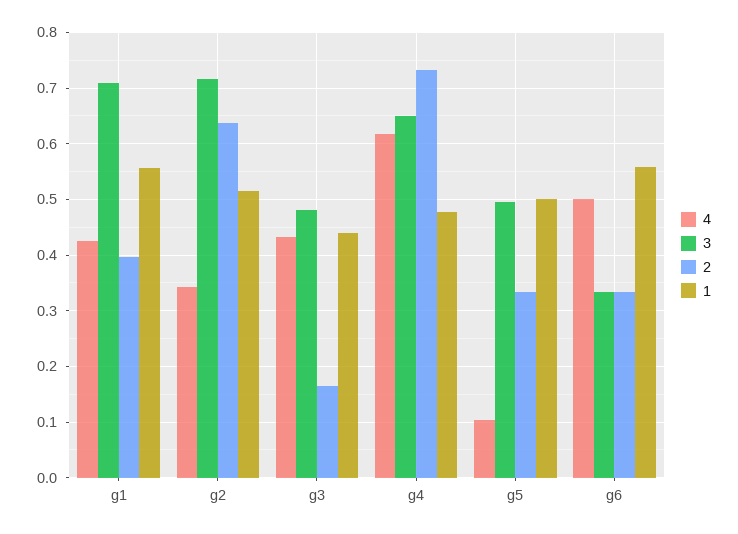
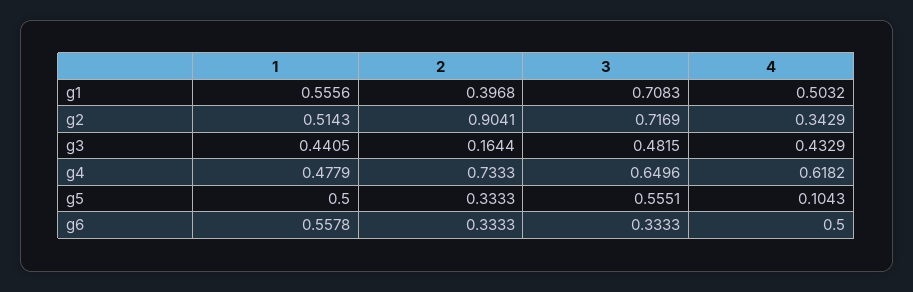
  {
    "4": {
-     "g1": 0.42,
+     "g1": 0.5032,
      "g2": 0.3429,
      "g3": 0.4329,
      "g4": 0.6182,
      "g5": 0.1043,
      "g6": 0.5
    },
    "3": {
      "g1": 0.7083,
      "g2": 0.7169,
      "g3": 0.4815,
      "g4": 0.6496,
-     "g5": 0.5,
+     "g5": 0.5551,
      "g6": 0.3333
    },
    "2": {
      "g1": 0.3968,
-     "g2": 0.64,
+     "g2": 0.9041,
      "g3": 0.1644,
      "g4": 0.7333,
      "g5": 0.3333,
      "g6": 0.3333
    },
    "1": {
      "g1": 0.5556,
      "g2": 0.5143,
      "g3": 0.4405,
      "g4": 0.4779,
      "g5": 0.5,
      "g6": 0.5578
    }
  }

